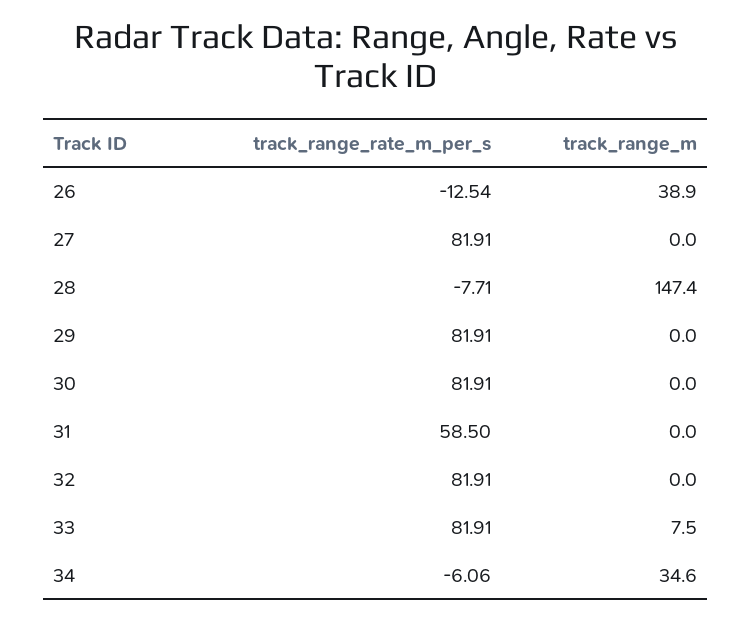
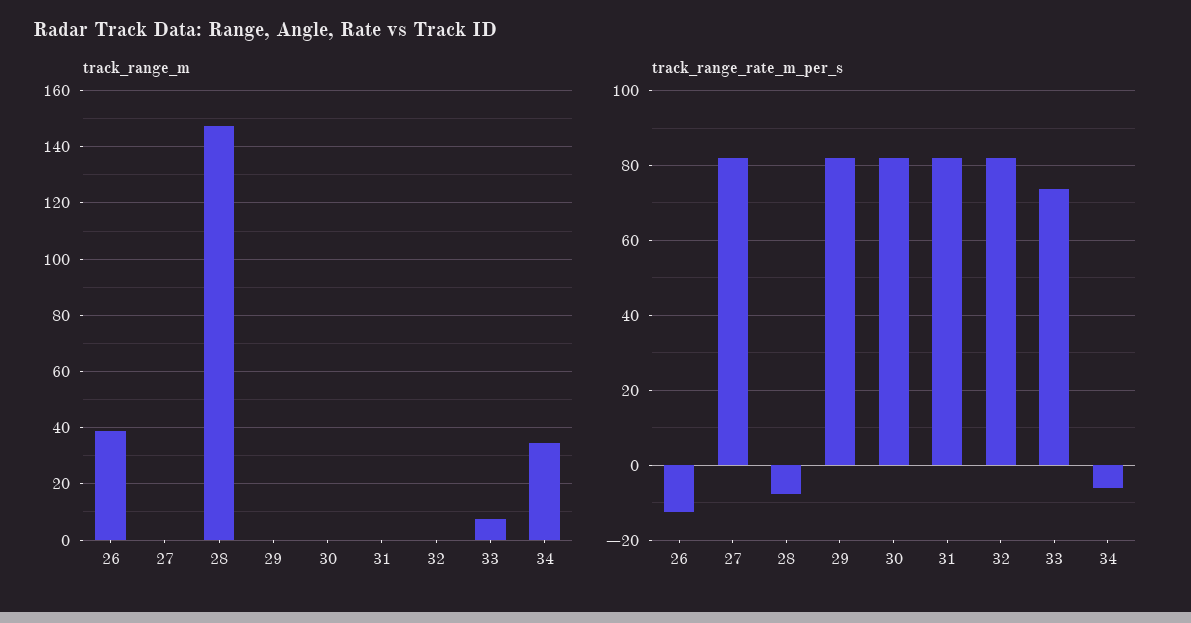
  {
    "track_range_rate_m_per_s": {
      "26": -12.54,
      "27": 81.91,
      "28": -7.71,
      "29": 81.91,
      "30": 81.91,
-     "31": 58.5,
+     "31": 82,
      "32": 81.91,
-     "33": 81.91,
+     "33": 74,
      "34": -6.06
    },
    "track_range_m": {
      "26": 38.9,
      "27": 0,
      "28": 147.4,
      "29": 0,
      "30": 0,
      "31": 0,
      "32": 0,
      "33": 7.5,
      "34": 34.6
    }
  }

